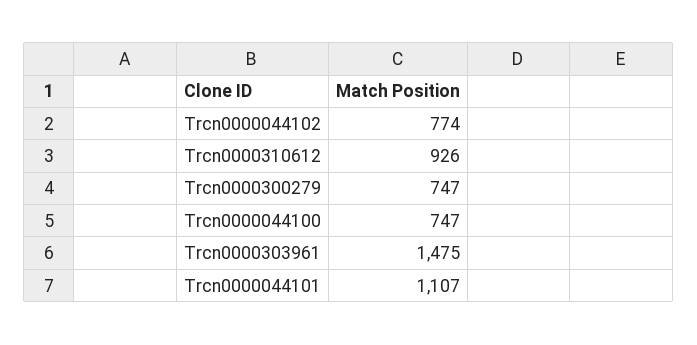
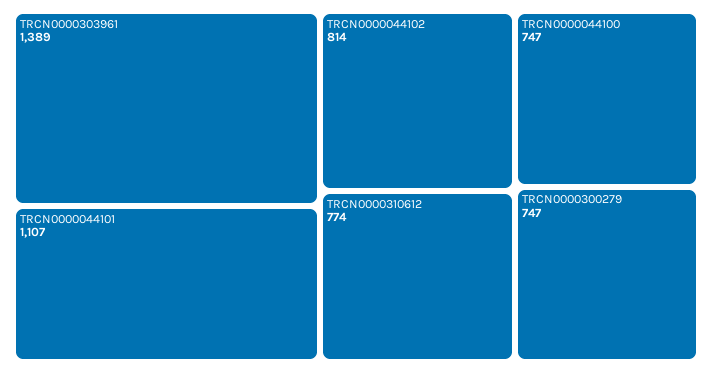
  {
-   "Trcn0000044102": 774,
+   "Trcn0000044102": 814,
-   "Trcn0000310612": 926,
+   "Trcn0000310612": 774,
    "Trcn0000300279": 747,
    "Trcn0000044100": 747,
-   "Trcn0000303961": 1475,
+   "Trcn0000303961": 1389,
    "Trcn0000044101": 1107
  }

